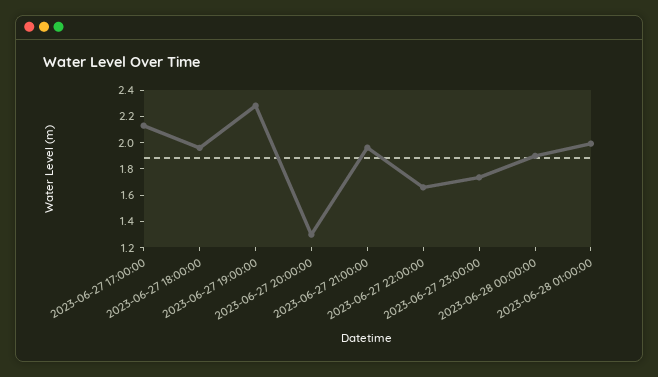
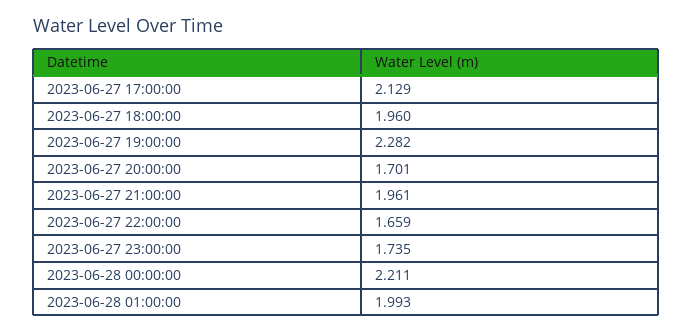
  {
    "2023-06-27 17:00:00": 2.129,
    "2023-06-27 18:00:00": 1.96,
    "2023-06-27 19:00:00": 2.282,
-   "2023-06-27 20:00:00": 1.3,
+   "2023-06-27 20:00:00": 1.701,
    "2023-06-27 21:00:00": 1.961,
    "2023-06-27 22:00:00": 1.659,
    "2023-06-27 23:00:00": 1.735,
-   "2023-06-28 00:00:00": 1.9,
+   "2023-06-28 00:00:00": 2.211,
    "2023-06-28 01:00:00": 1.993
  }

